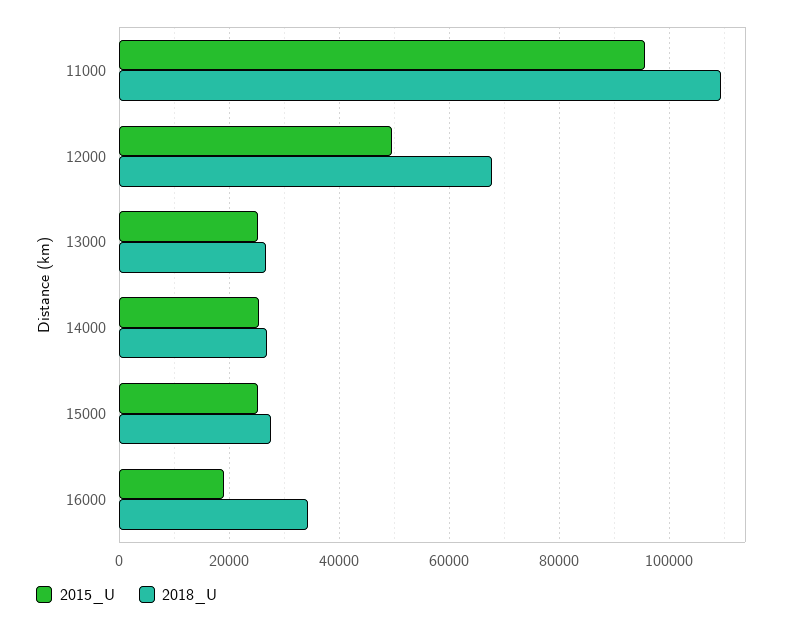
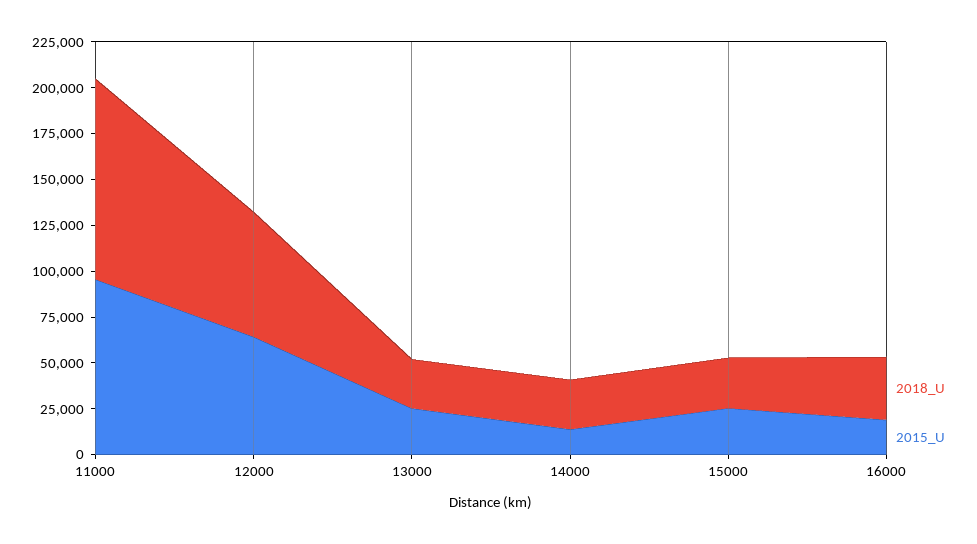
  {
    "2015_U": {
      "11000": 96000,
-     "12000": 50000,
+     "12000": 65000,
      "13000": 26000,
-     "14000": 26000,
+     "14000": 15000,
      "15000": 26000,
      "16000": 18000
    },
    "2018_U": {
      "11000": 110000,
      "12000": 68000,
      "13000": 26000,
      "14000": 26000,
      "15000": 28000,
      "16000": 34000
    }
  }

